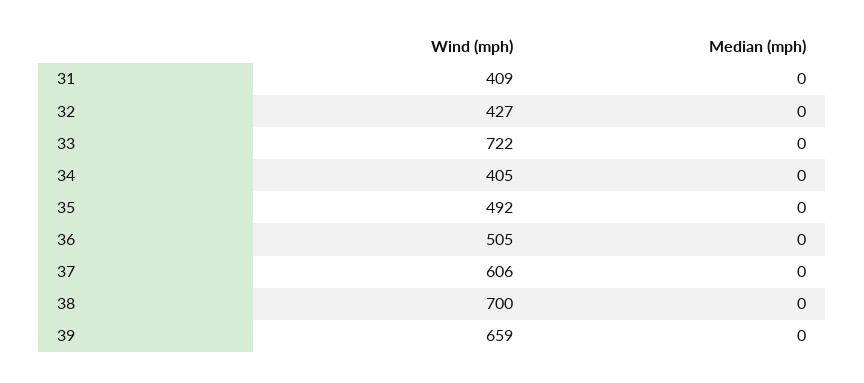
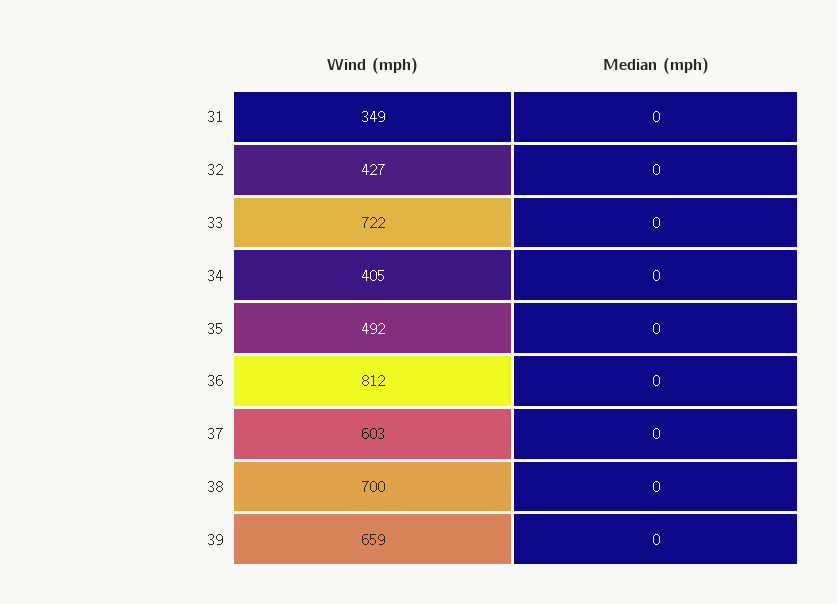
  {
    "Wind (mph)": {
-     "31": 409,
+     "31": 349,
      "32": 427,
      "33": 722,
      "34": 405,
      "35": 492,
-     "36": 505,
+     "36": 812,
-     "37": 606,
+     "37": 603,
      "38": 700,
      "39": 659
    },
    "Median (mph)": {
      "31": 0,
      "32": 0,
      "33": 0,
      "34": 0,
      "35": 0,
      "36": 0,
      "37": 0,
      "38": 0,
      "39": 0
    }
  }

